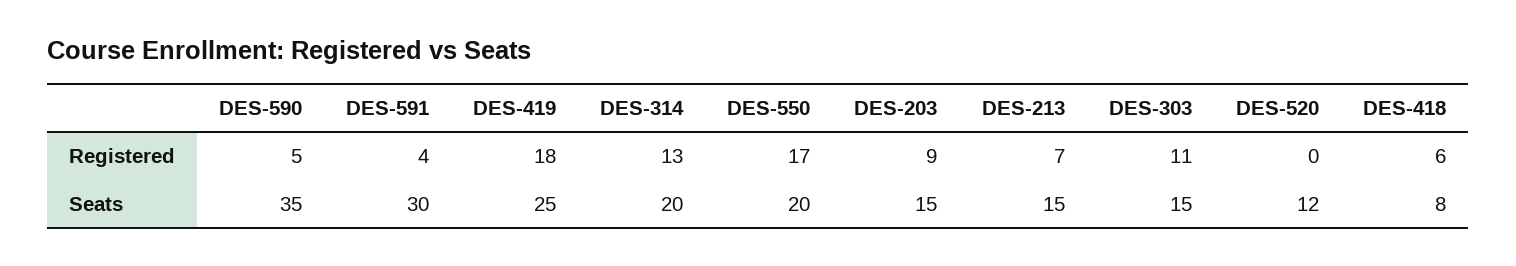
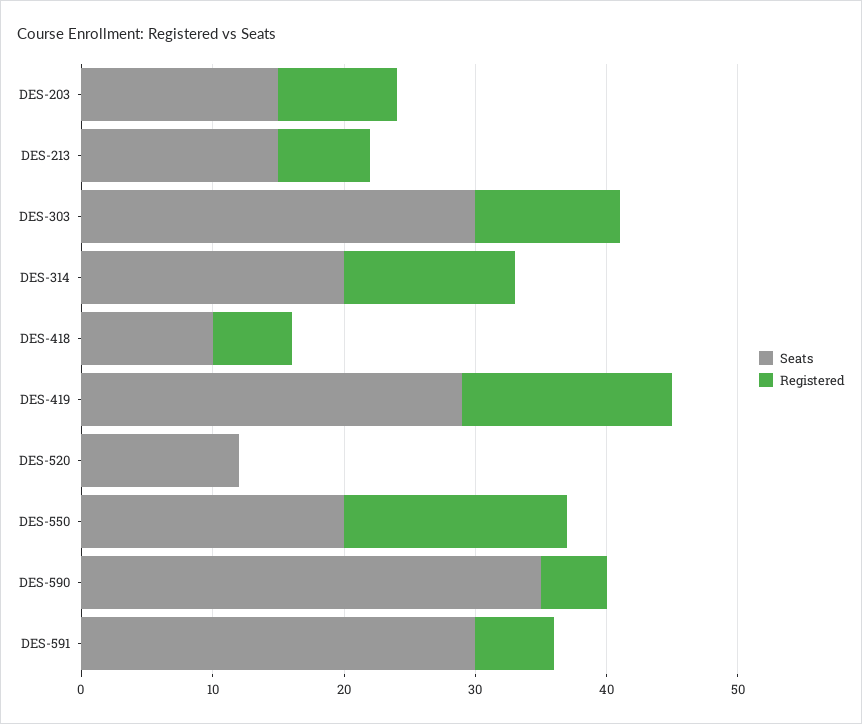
  {
    "Registered": {
      "DES-590": 5,
-     "DES-591": 4,
+     "DES-591": 6,
-     "DES-419": 18,
+     "DES-419": 16,
      "DES-314": 13,
      "DES-550": 17,
      "DES-203": 9,
      "DES-213": 7,
      "DES-303": 11,
      "DES-520": 0,
      "DES-418": 6
    },
    "Seats": {
      "DES-590": 35,
      "DES-591": 30,
-     "DES-419": 25,
+     "DES-419": 29,
      "DES-314": 20,
      "DES-550": 20,
      "DES-203": 15,
      "DES-213": 15,
-     "DES-303": 15,
+     "DES-303": 30,
      "DES-520": 12,
-     "DES-418": 8
+     "DES-418": 10
    }
  }

